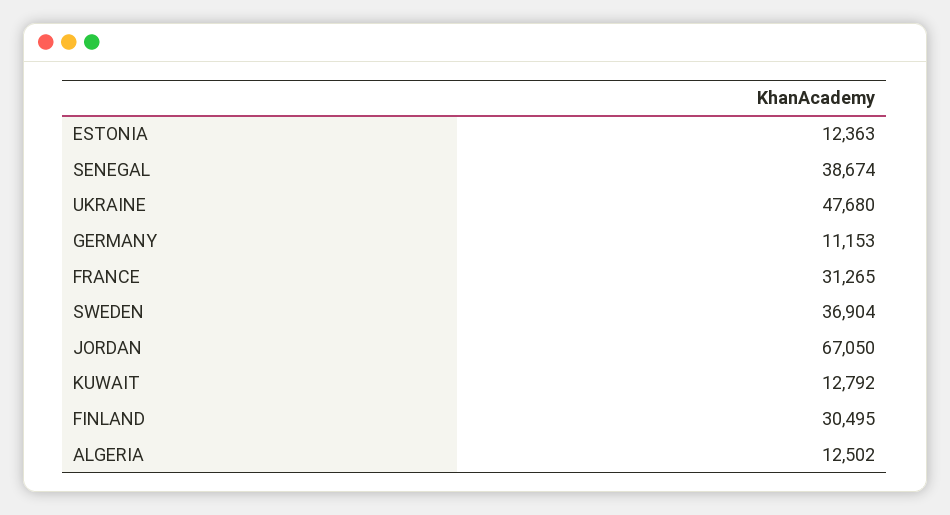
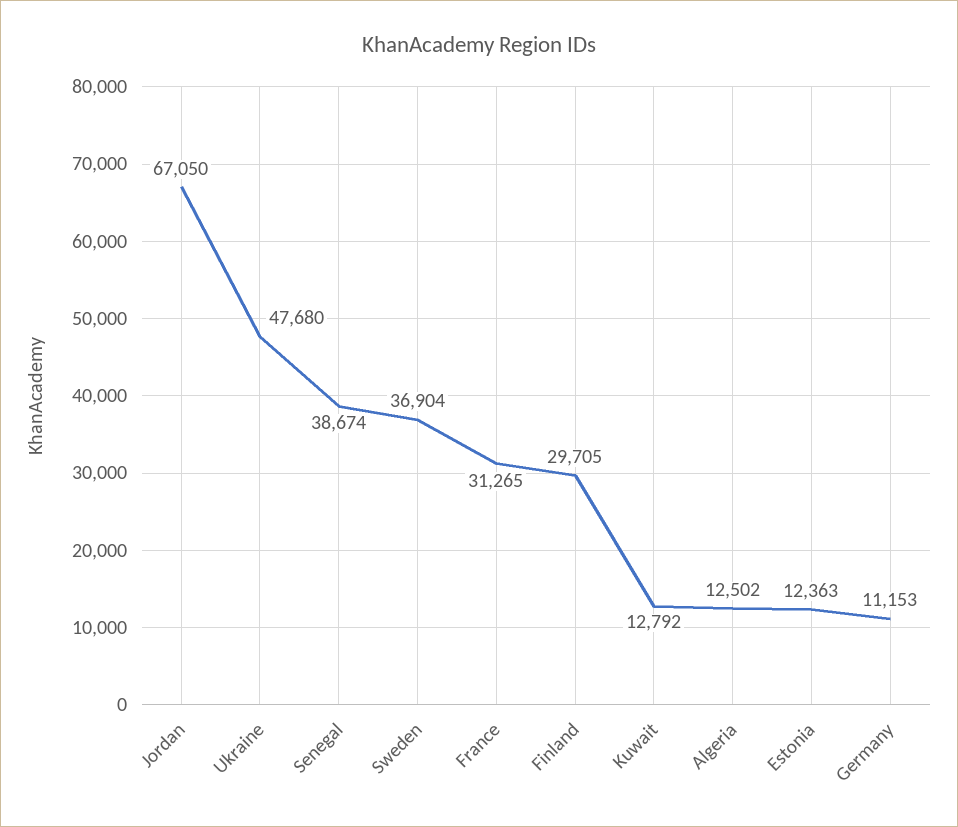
  {
    "ESTONIA": 12363,
    "SENEGAL": 38674,
    "UKRAINE": 47680,
    "GERMANY": 11153,
    "FRANCE": 31265,
    "SWEDEN": 36904,
    "JORDAN": 67050,
    "KUWAIT": 12792,
-   "FINLAND": 30495,
+   "FINLAND": 29705,
    "ALGERIA": 12502
  }

